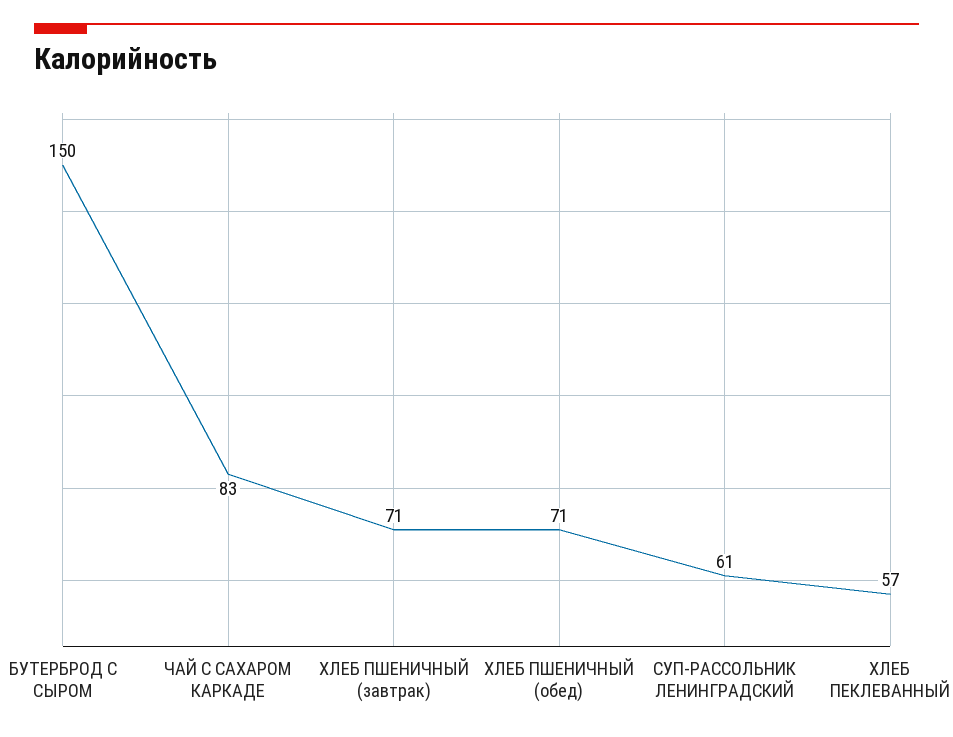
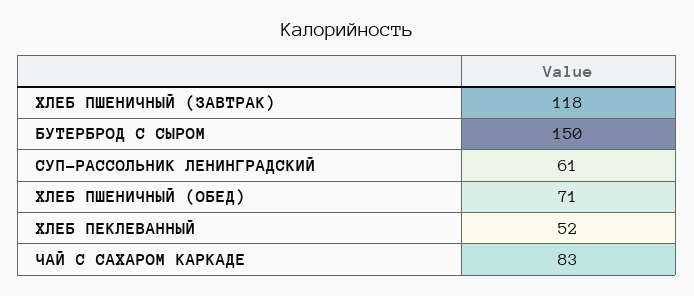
  {
    "БУТЕРБРОД С СЫРОМ": 150,
    "ЧАЙ С САХАРОМ КАРКАДЕ": 83,
-   "ХЛЕБ ПШЕНИЧНЫЙ (завтрак)": 71,
+   "ХЛЕБ ПШЕНИЧНЫЙ (завтрак)": 118,
    "ХЛЕБ ПШЕНИЧНЫЙ (обед)": 71,
    "СУП-РАССОЛЬНИК ЛЕНИНГРАДСКИЙ": 61,
-   "ХЛЕБ ПЕКЛЕВАННЫЙ": 57
+   "ХЛЕБ ПЕКЛЕВАННЫЙ": 52
  }

